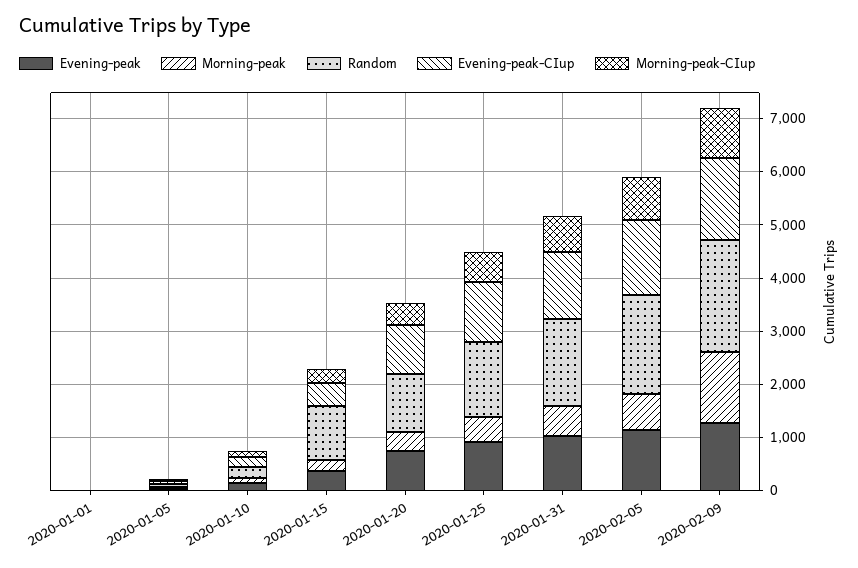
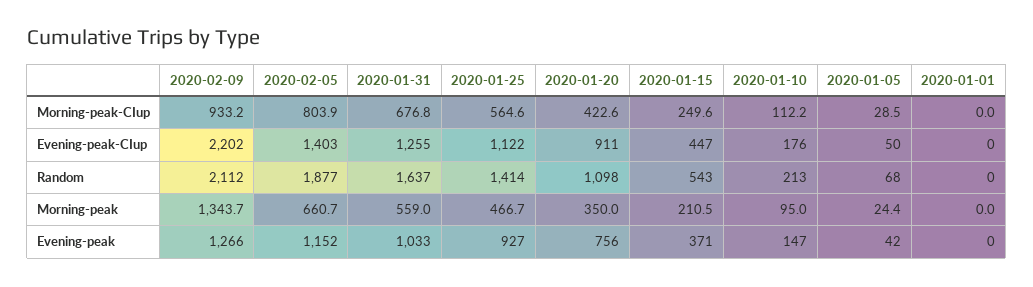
  {
    "Evening-peak": {
      "2020-01-01": 0,
      "2020-01-05": 42,
      "2020-01-10": 147,
      "2020-01-15": 371,
      "2020-01-20": 756,
      "2020-01-25": 927,
      "2020-01-31": 1033,
      "2020-02-05": 1152,
      "2020-02-09": 1266
    },
    "Morning-peak": {
      "2020-01-01": 0,
      "2020-01-05": 24.4,
      "2020-01-10": 95,
      "2020-01-15": 210.5,
      "2020-01-20": 350,
      "2020-01-25": 466.7,
      "2020-01-31": 559,
      "2020-02-05": 660.7,
      "2020-02-09": 1343.7
    },
    "Random": {
      "2020-01-01": 0,
      "2020-01-05": 68,
      "2020-01-10": 213,
-     "2020-01-15": 1000,
+     "2020-01-15": 543,
      "2020-01-20": 1098,
      "2020-01-25": 1414,
      "2020-01-31": 1637,
      "2020-02-05": 1877,
      "2020-02-09": 2112
    },
    "Evening-peak-CIup": {
      "2020-01-01": 0,
      "2020-01-05": 50,
      "2020-01-10": 176,
      "2020-01-15": 447,
      "2020-01-20": 911,
      "2020-01-25": 1122,
      "2020-01-31": 1255,
      "2020-02-05": 1403,
-     "2020-02-09": 1600
+     "2020-02-09": 2202
    },
    "Morning-peak-CIup": {
      "2020-01-01": 0,
      "2020-01-05": 28.5,
      "2020-01-10": 112.2,
      "2020-01-15": 249.6,
      "2020-01-20": 422.6,
      "2020-01-25": 564.6,
      "2020-01-31": 676.8,
      "2020-02-05": 803.9,
      "2020-02-09": 933.2
    }
  }

